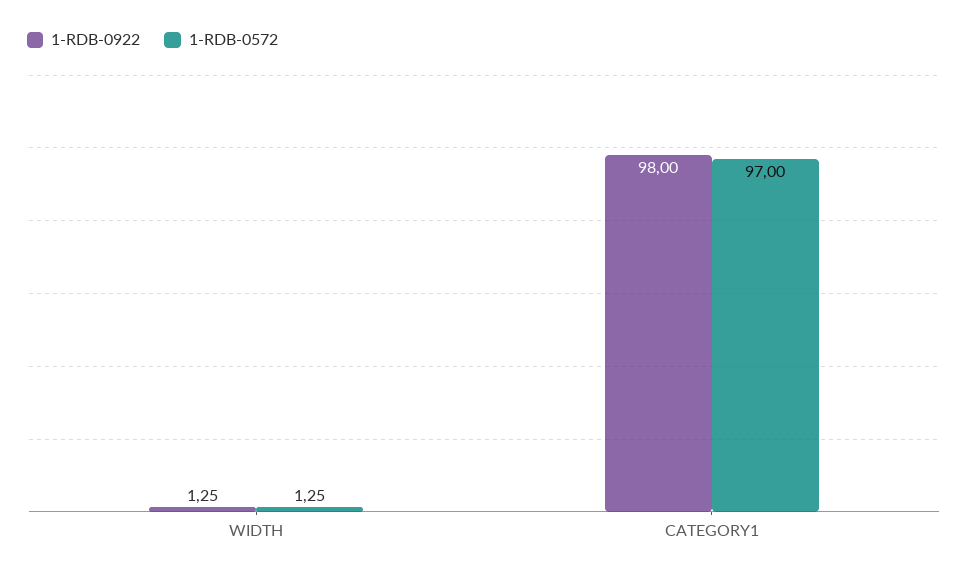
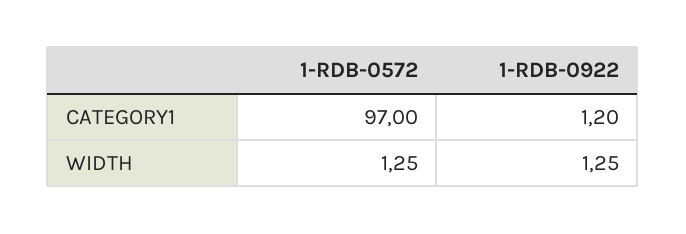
  {
    "1-RDB-0922": {
      "WIDTH": 1.25,
-     "CATEGORY1": 98
+     "CATEGORY1": 1.2
    },
    "1-RDB-0572": {
      "WIDTH": 1.25,
      "CATEGORY1": 97
    }
  }

